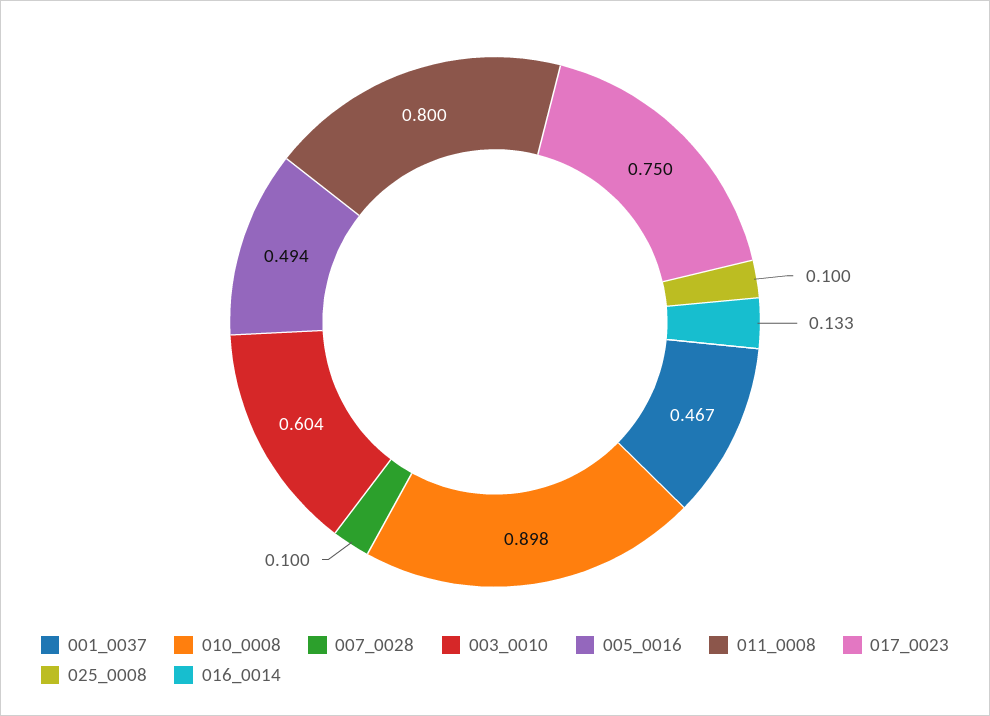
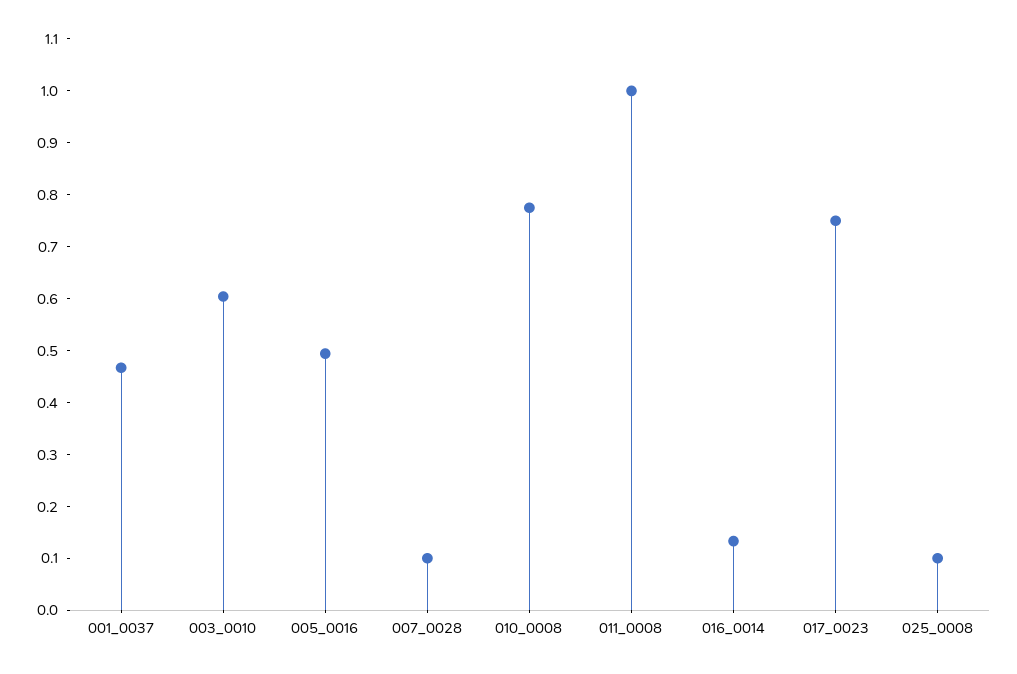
  {
    "001_0037": 0.467,
-   "010_0008": 0.898,
+   "010_0008": 0.78,
    "007_0028": 0.1,
    "003_0010": 0.604,
    "005_0016": 0.494,
-   "011_0008": 0.8,
+   "011_0008": 1,
    "017_0023": 0.75,
    "025_0008": 0.1,
    "016_0014": 0.133
  }

